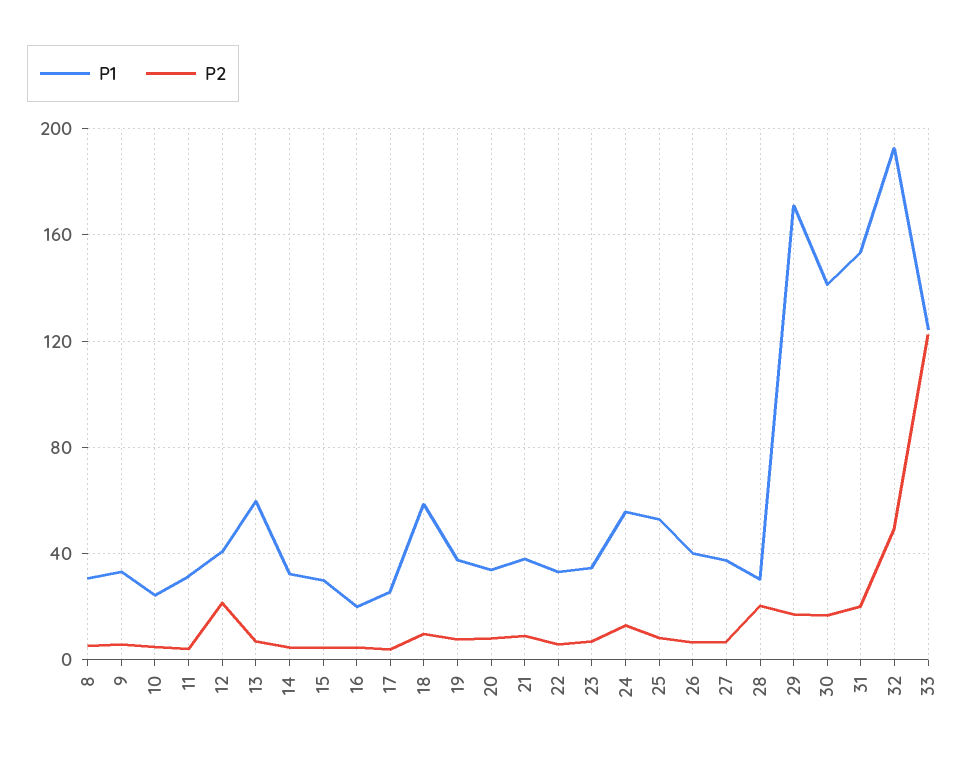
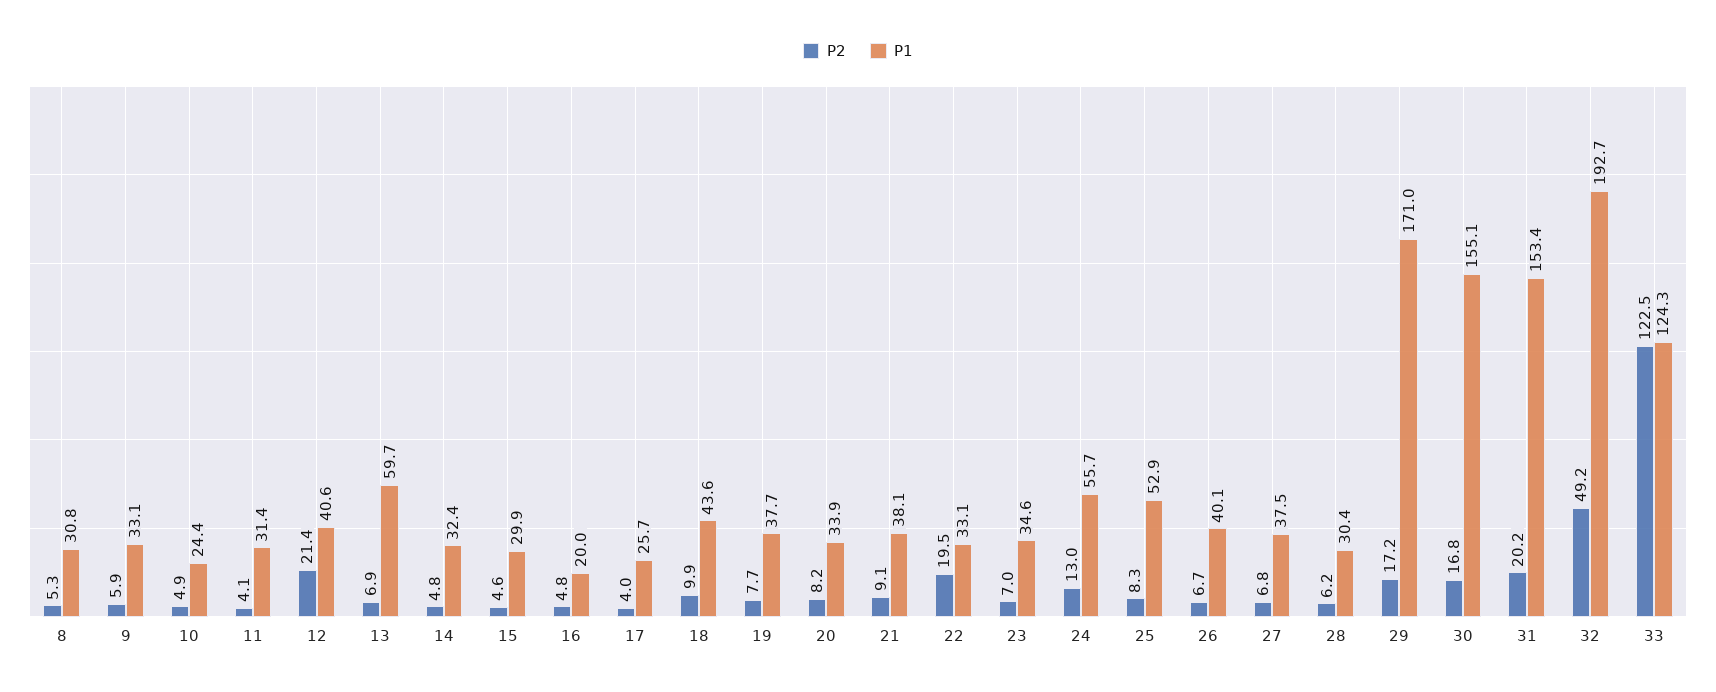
  {
    "P1": {
      "8": 30.8,
      "9": 33.1,
      "10": 24.4,
      "11": 31.4,
      "12": 40.6,
      "13": 59.7,
      "14": 32.4,
      "15": 29.9,
      "16": 20,
      "17": 25.7,
-     "18": 60,
+     "18": 43.6,
      "19": 37.7,
      "20": 33.9,
      "21": 38.1,
      "22": 33.1,
      "23": 34.6,
      "24": 55.7,
      "25": 52.9,
      "26": 40.1,
      "27": 37.5,
      "28": 30.4,
      "29": 171,
-     "30": 140,
+     "30": 155.1,
      "31": 153.4,
      "32": 192.7,
      "33": 124.3
    },
    "P2": {
      "8": 5.3,
      "9": 5.9,
      "10": 4.9,
      "11": 4.1,
      "12": 21.4,
      "13": 6.9,
      "14": 4.8,
      "15": 4.6,
      "16": 4.8,
      "17": 4,
      "18": 9.9,
      "19": 7.7,
      "20": 8.2,
      "21": 9.1,
-     "22": 5,
+     "22": 19.5,
      "23": 7,
      "24": 13,
      "25": 8.3,
      "26": 6.7,
      "27": 6.8,
-     "28": 20,
+     "28": 6.2,
      "29": 17.2,
      "30": 16.8,
      "31": 20.2,
      "32": 49.2,
      "33": 122.5
    }
  }

